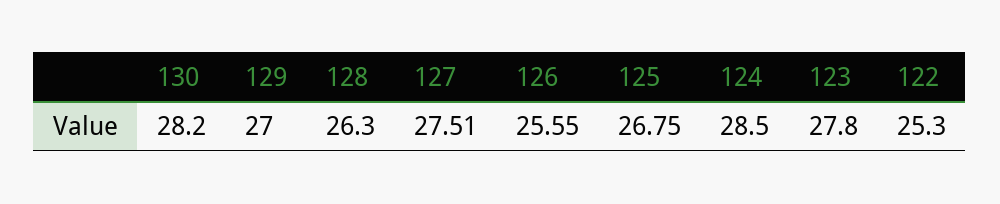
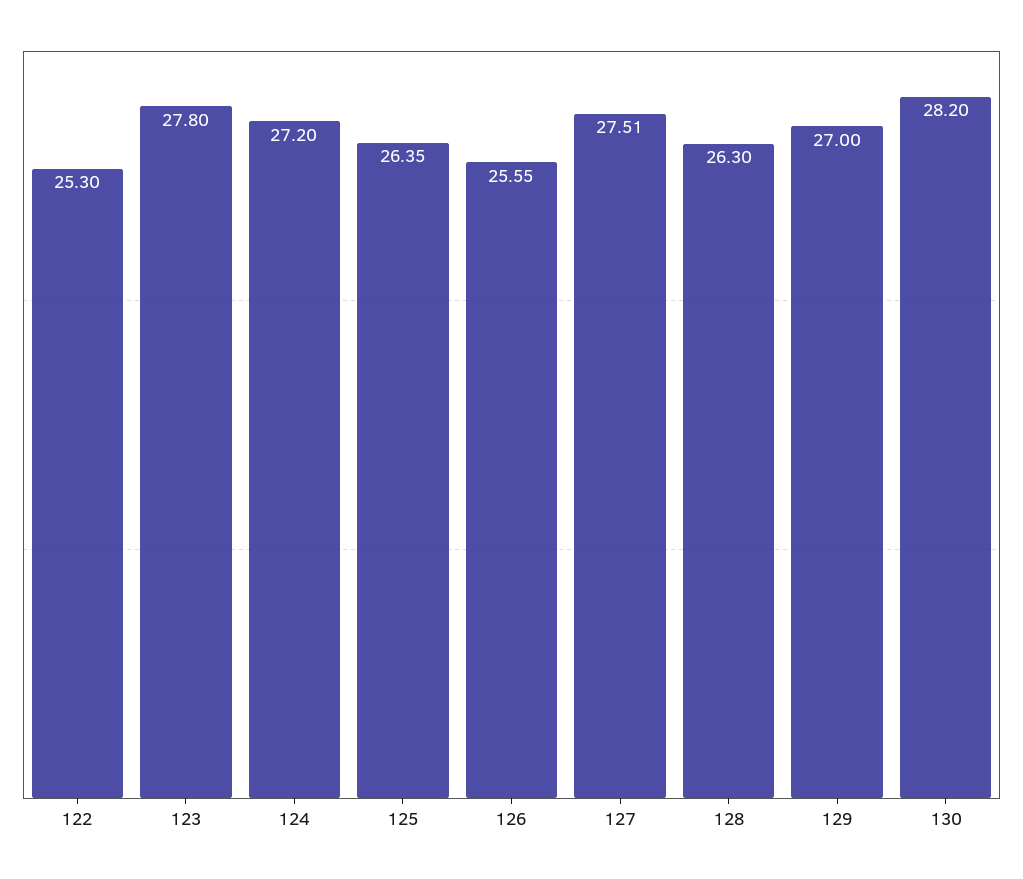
  {
    "130": 28.2,
    "129": 27,
    "128": 26.3,
    "127": 27.51,
    "126": 25.55,
-   "125": 26.75,
+   "125": 26.35,
-   "124": 28.5,
+   "124": 27.2,
    "123": 27.8,
    "122": 25.3
  }

